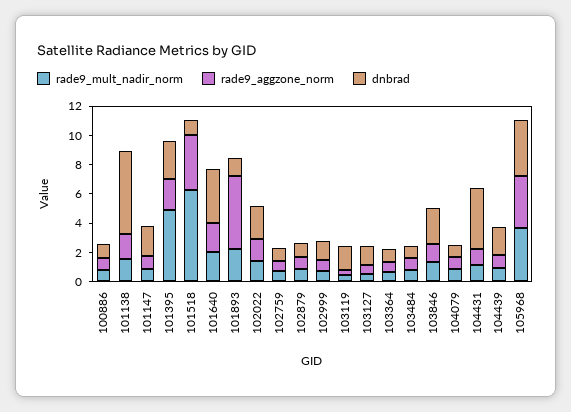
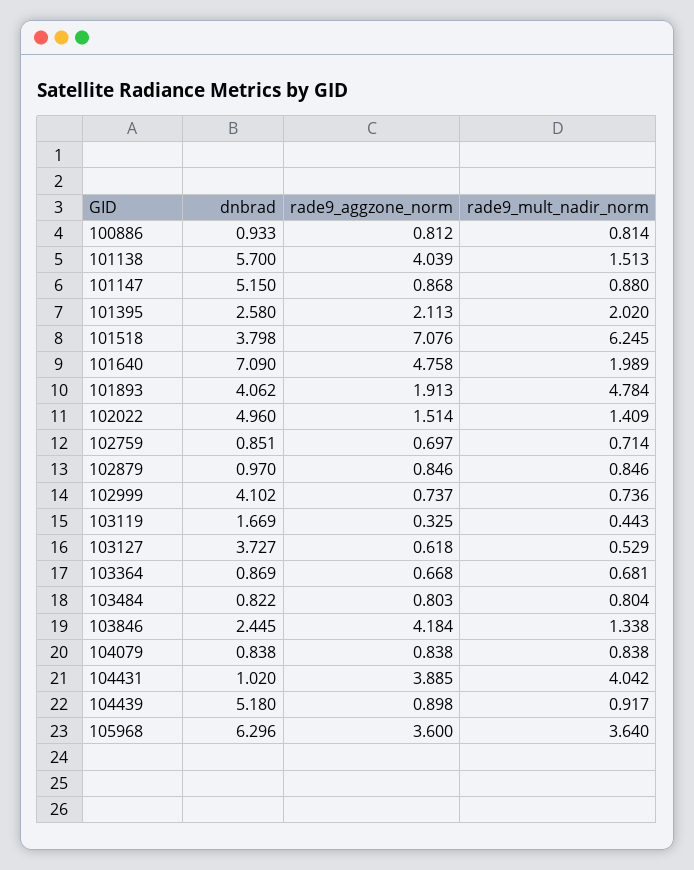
  {
    "rade9_mult_nadir_norm": {
      "100886": 0.814,
      "101138": 1.513,
      "101147": 0.88,
-     "101395": 5,
+     "101395": 2.02,
      "101518": 6.245,
      "101640": 1.989,
-     "101893": 2,
+     "101893": 4.784,
      "102022": 1.409,
      "102759": 0.714,
      "102879": 0.846,
      "102999": 0.736,
      "103119": 0.443,
      "103127": 0.529,
      "103364": 0.681,
      "103484": 0.804,
      "103846": 1.338,
      "104079": 0.838,
-     "104431": 1,
+     "104431": 4.042,
      "104439": 0.917,
      "105968": 3.64
    },
    "rade9_aggzone_norm": {
      "100886": 0.812,
-     "101138": 2,
+     "101138": 4.039,
      "101147": 0.868,
      "101395": 2.113,
-     "101518": 4,
+     "101518": 7.076,
-     "101640": 2,
+     "101640": 4.758,
-     "101893": 5,
+     "101893": 1.913,
      "102022": 1.514,
      "102759": 0.697,
      "102879": 0.846,
      "102999": 0.737,
      "103119": 0.325,
      "103127": 0.618,
      "103364": 0.668,
      "103484": 0.803,
-     "103846": 1,
+     "103846": 4.184,
      "104079": 0.838,
-     "104431": 1,
+     "104431": 3.885,
      "104439": 0.898,
      "105968": 3.6
    },
    "dnbrad": {
      "100886": 0.933,
      "101138": 5.7,
-     "101147": 2,
+     "101147": 5.15,
      "101395": 2.58,
-     "101518": 1,
+     "101518": 3.798,
-     "101640": 4,
+     "101640": 7.09,
-     "101893": 1,
+     "101893": 4.062,
-     "102022": 2,
+     "102022": 4.96,
      "102759": 0.851,
      "102879": 0.97,
-     "102999": 1,
+     "102999": 4.102,
      "103119": 1.669,
-     "103127": 1,
+     "103127": 3.727,
      "103364": 0.869,
      "103484": 0.822,
      "103846": 2.445,
      "104079": 0.838,
-     "104431": 4,
+     "104431": 1.02,
-     "104439": 2,
+     "104439": 5.18,
-     "105968": 4
+     "105968": 6.296
    }
  }

